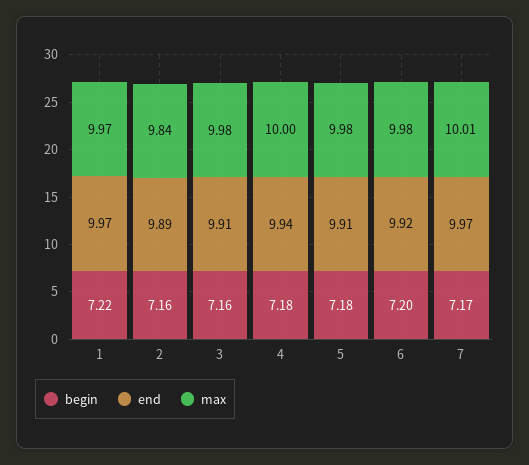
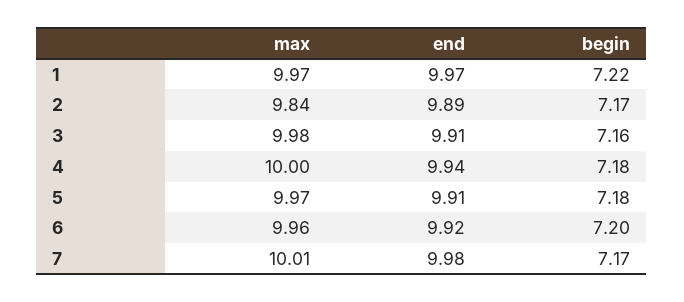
  {
    "begin": {
      "1": 7.22,
-     "2": 7.16,
+     "2": 7.17,
      "3": 7.16,
      "4": 7.18,
      "5": 7.18,
      "6": 7.2,
      "7": 7.17
    },
    "end": {
      "1": 9.97,
      "2": 9.89,
      "3": 9.91,
      "4": 9.94,
      "5": 9.91,
      "6": 9.92,
-     "7": 9.97
+     "7": 9.98
    },
    "max": {
      "1": 9.97,
      "2": 9.84,
      "3": 9.98,
      "4": 10,
-     "5": 9.98,
+     "5": 9.97,
-     "6": 9.98,
+     "6": 9.96,
      "7": 10.01
    }
  }

